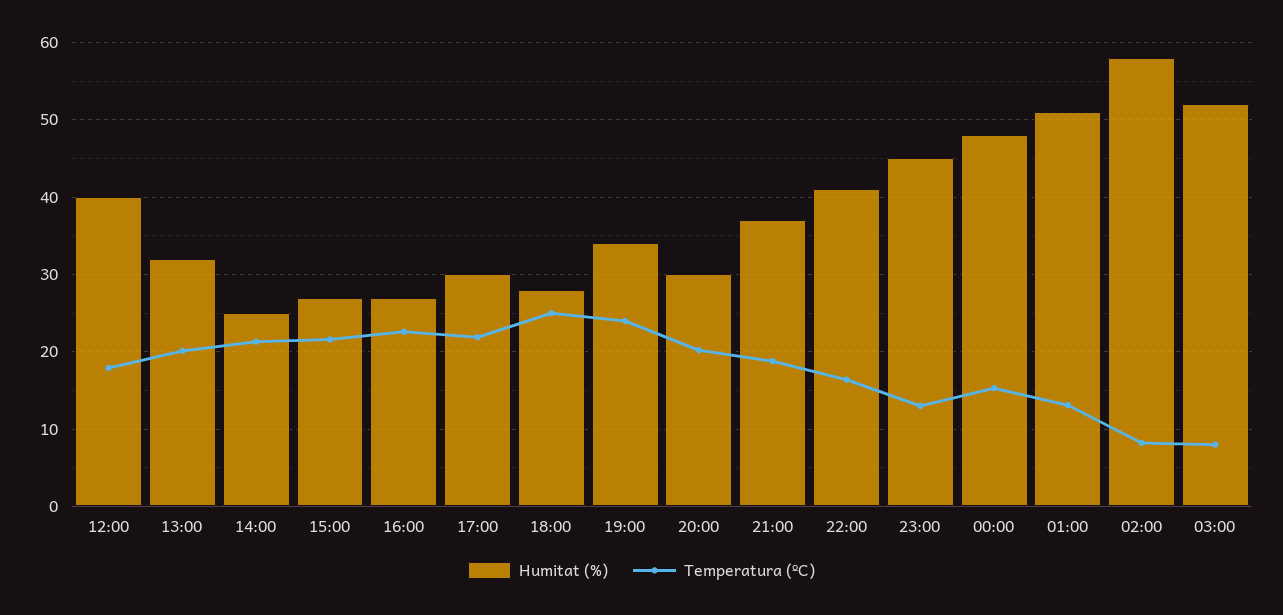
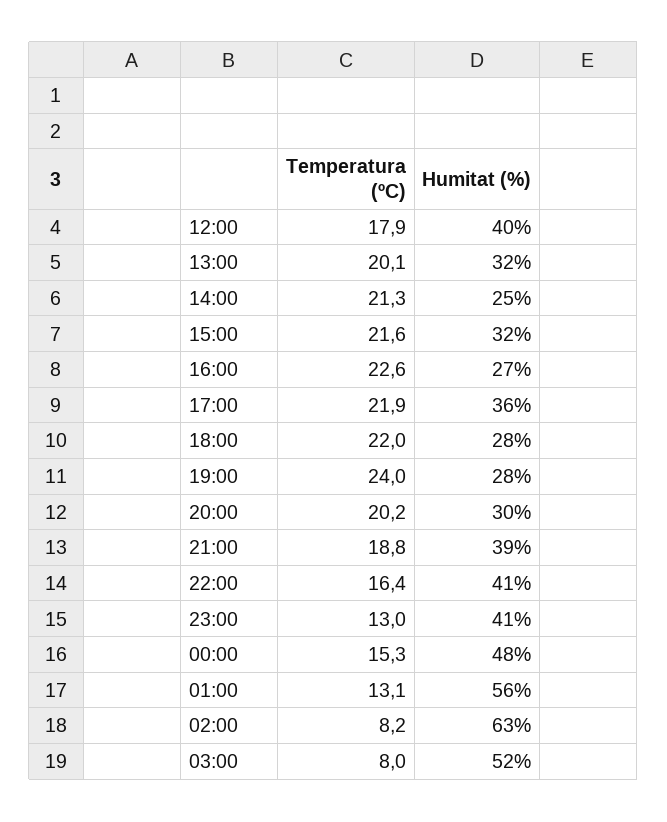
  {
    "Humitat (%)": {
      "12:00": 40,
      "13:00": 32,
      "14:00": 25,
-     "15:00": 27,
+     "15:00": 32,
      "16:00": 27,
-     "17:00": 30,
+     "17:00": 36,
      "18:00": 28,
-     "19:00": 34,
+     "19:00": 28,
      "20:00": 30,
-     "21:00": 37,
+     "21:00": 39,
      "22:00": 41,
-     "23:00": 45,
+     "23:00": 41,
      "00:00": 48,
-     "01:00": 51,
+     "01:00": 56,
-     "02:00": 58,
+     "02:00": 63,
      "03:00": 52
    },
    "Temperatura (ºC)": {
      "12:00": 17.9,
      "13:00": 20.1,
      "14:00": 21.3,
      "15:00": 21.6,
      "16:00": 22.6,
      "17:00": 21.9,
-     "18:00": 25,
+     "18:00": 22,
      "19:00": 24,
      "20:00": 20.2,
      "21:00": 18.8,
      "22:00": 16.4,
      "23:00": 13,
      "00:00": 15.3,
      "01:00": 13.1,
      "02:00": 8.2,
      "03:00": 8
    }
  }

